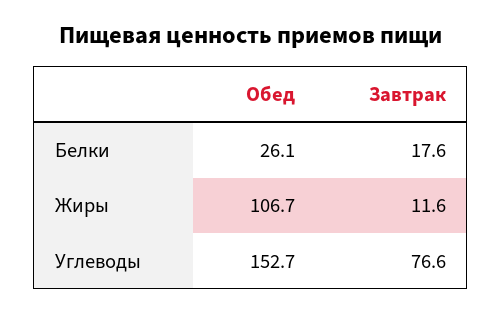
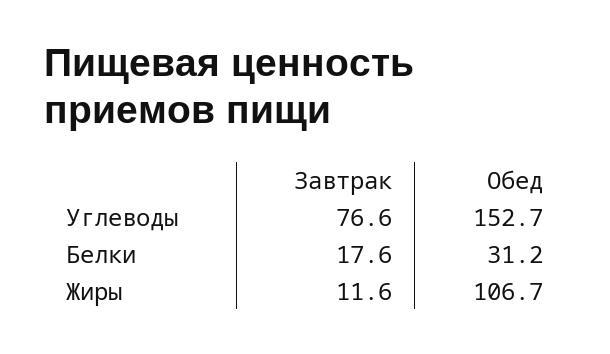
  {
    "Обед": {
-     "Белки": 26.1,
+     "Белки": 31.2,
      "Жиры": 106.7,
      "Углеводы": 152.7
    },
    "Завтрак": {
      "Белки": 17.6,
      "Жиры": 11.6,
      "Углеводы": 76.6
    }
  }

